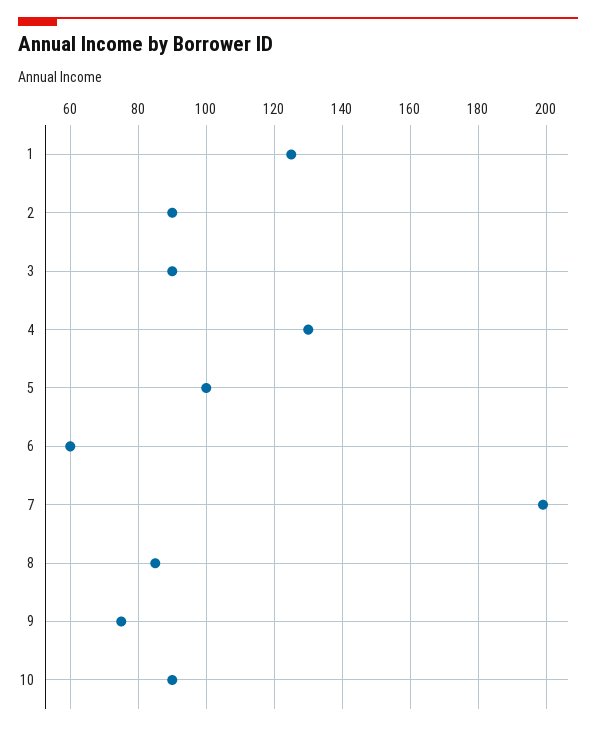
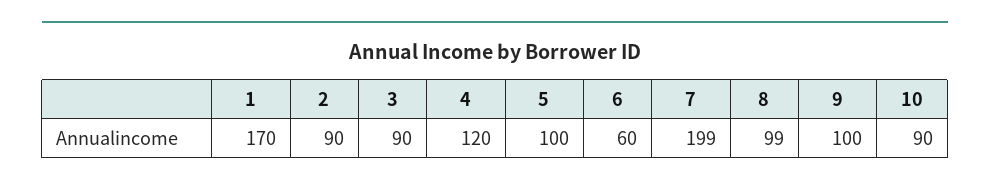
  {
-   "1": 125,
+   "1": 170,
    "2": 90,
    "3": 90,
-   "4": 130,
+   "4": 120,
    "5": 100,
    "6": 60,
    "7": 199,
-   "8": 85,
+   "8": 99,
-   "9": 75,
+   "9": 100,
    "10": 90
  }

